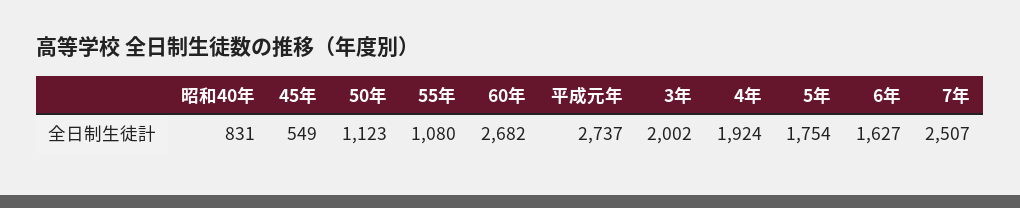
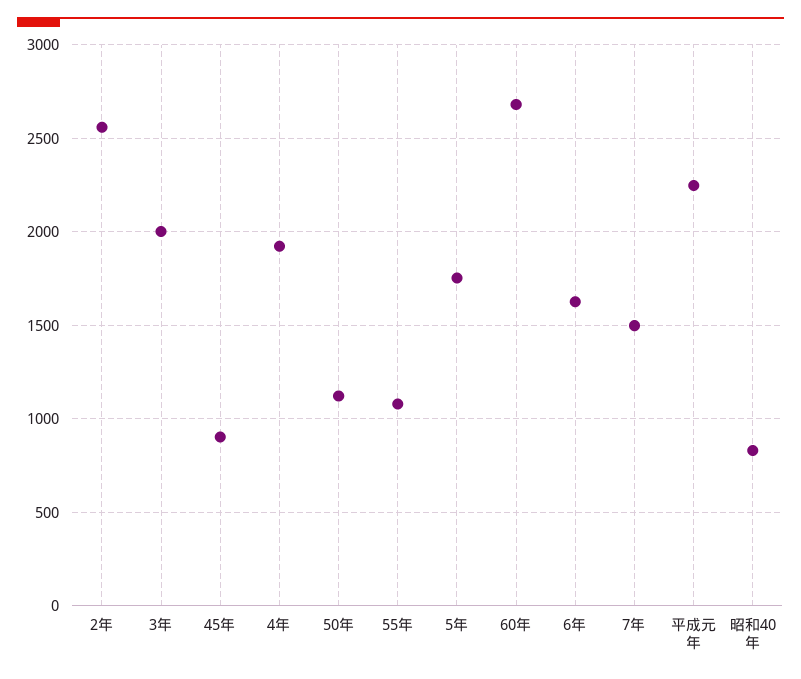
  {
    "昭和40年": 831,
-   "45年": 549,
+   "45年": 900,
    "50年": 1123,
    "55年": 1080,
    "60年": 2682,
-   "平成元年": 2737,
+   "平成元年": 2250,
    "3年": 2002,
    "4年": 1924,
    "5年": 1754,
    "6年": 1627,
-   "7年": 2507
+   "7年": 1500,
+   "2年": 2550
  }

